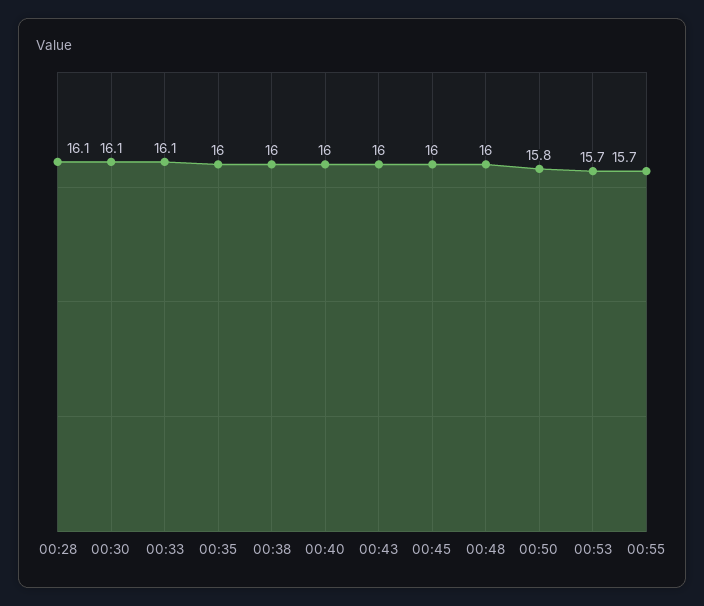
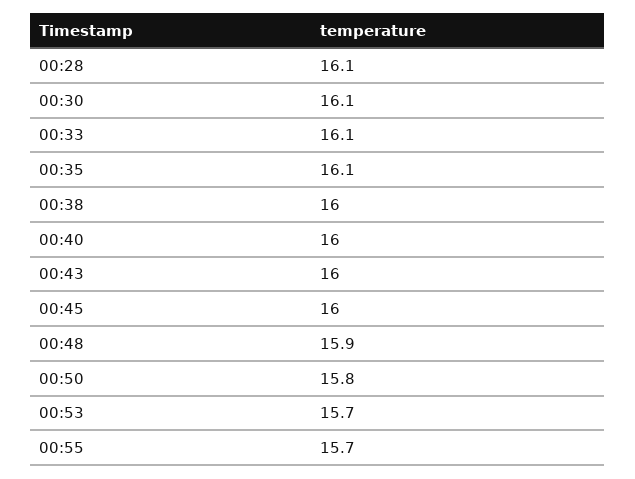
  {
    "00:28": 16.1,
    "00:30": 16.1,
    "00:33": 16.1,
-   "00:35": 16,
+   "00:35": 16.1,
    "00:38": 16,
    "00:40": 16,
    "00:43": 16,
    "00:45": 16,
-   "00:48": 16,
+   "00:48": 15.9,
    "00:50": 15.8,
    "00:53": 15.7,
    "00:55": 15.7
  }

